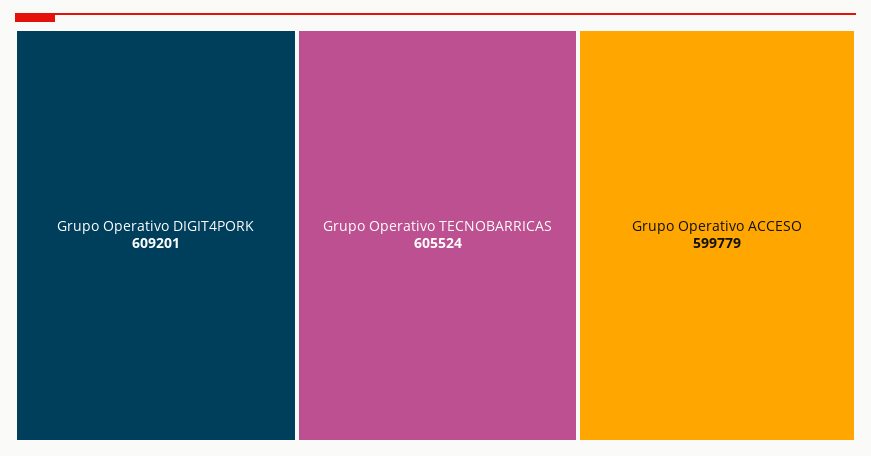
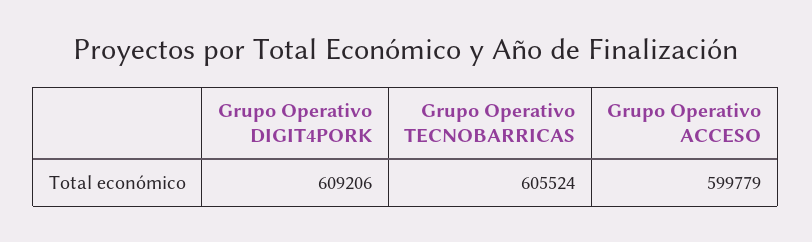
  {
-   "Grupo Operativo DIGIT4PORK": 609201,
+   "Grupo Operativo DIGIT4PORK": 609206,
    "Grupo Operativo TECNOBARRICAS": 605524,
    "Grupo Operativo ACCESO": 599779
  }

